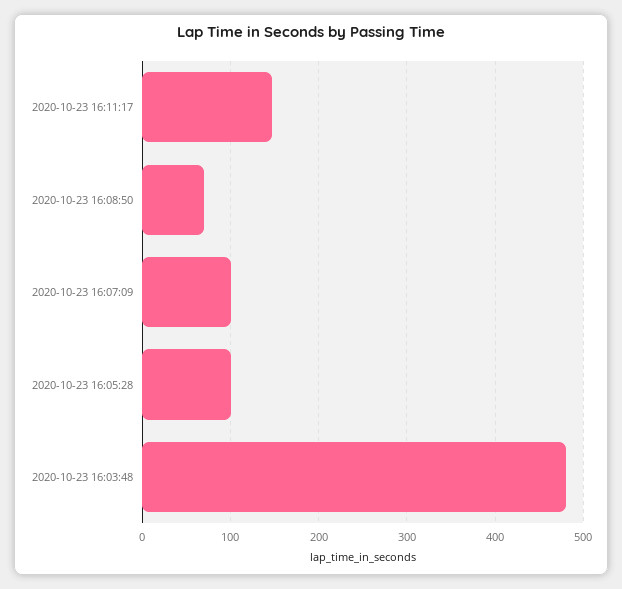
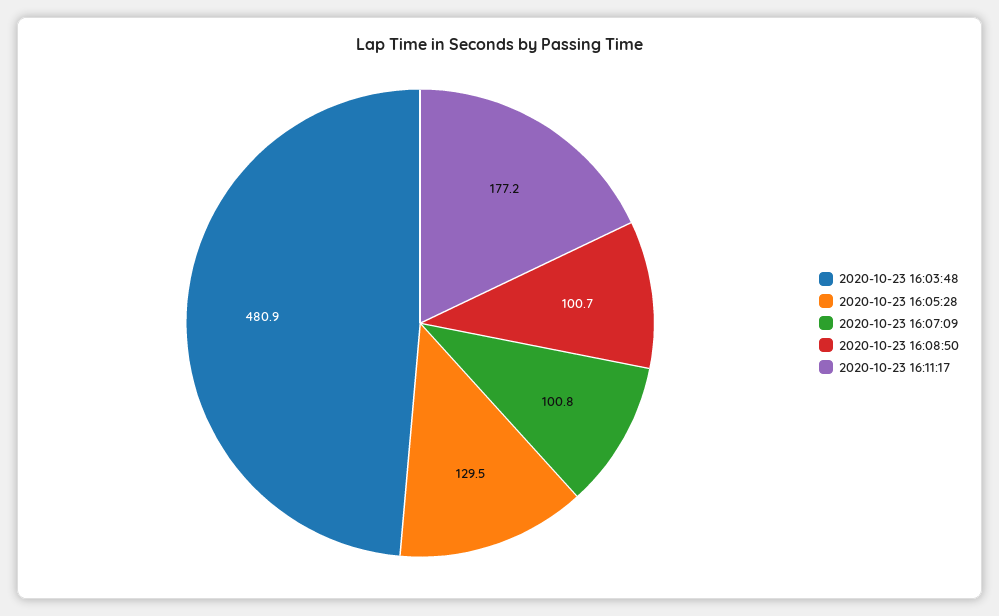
  {
-   "2020-10-23 16:11:17": 150,
+   "2020-10-23 16:11:17": 177.2,
-   "2020-10-23 16:08:50": 70,
+   "2020-10-23 16:08:50": 100.7,
    "2020-10-23 16:07:09": 100.8,
-   "2020-10-23 16:05:28": 100,
+   "2020-10-23 16:05:28": 129.5,
    "2020-10-23 16:03:48": 480.9
  }

